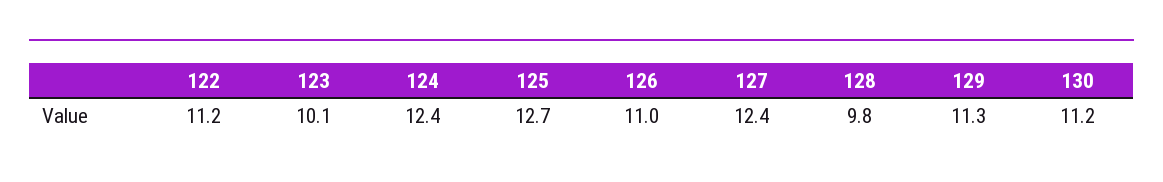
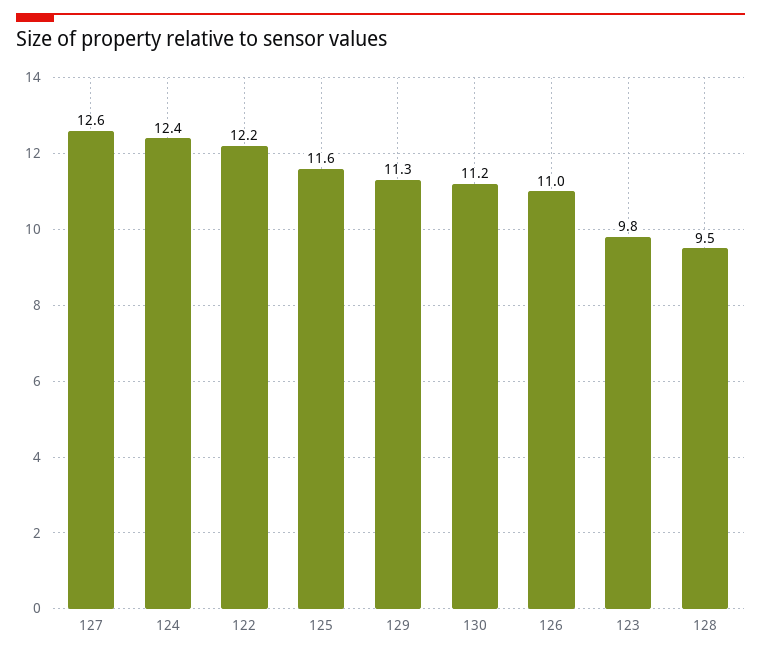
  {
-   "122": 11.2,
+   "122": 12.2,
-   "123": 10.1,
+   "123": 9.8,
    "124": 12.4,
-   "125": 12.7,
+   "125": 11.6,
    "126": 11,
-   "127": 12.4,
+   "127": 12.6,
-   "128": 9.8,
+   "128": 9.5,
    "129": 11.3,
    "130": 11.2
  }

